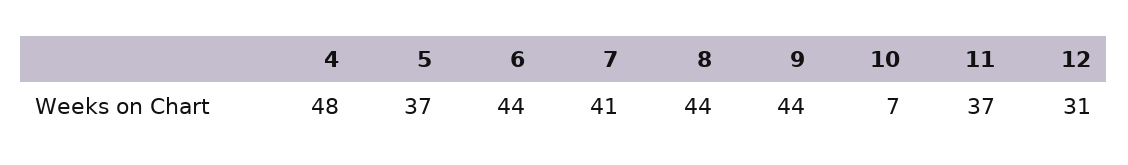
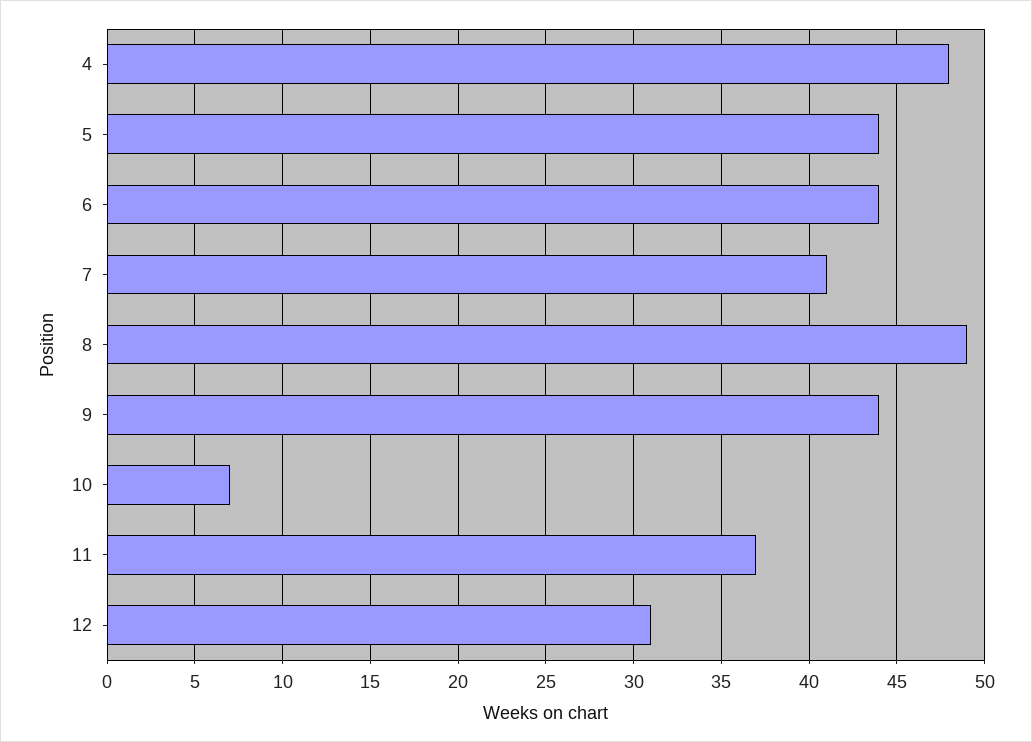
  {
    "4": 48,
-   "5": 37,
+   "5": 44,
    "6": 44,
    "7": 41,
-   "8": 44,
+   "8": 49,
    "9": 44,
    "10": 7,
    "11": 37,
    "12": 31
  }

